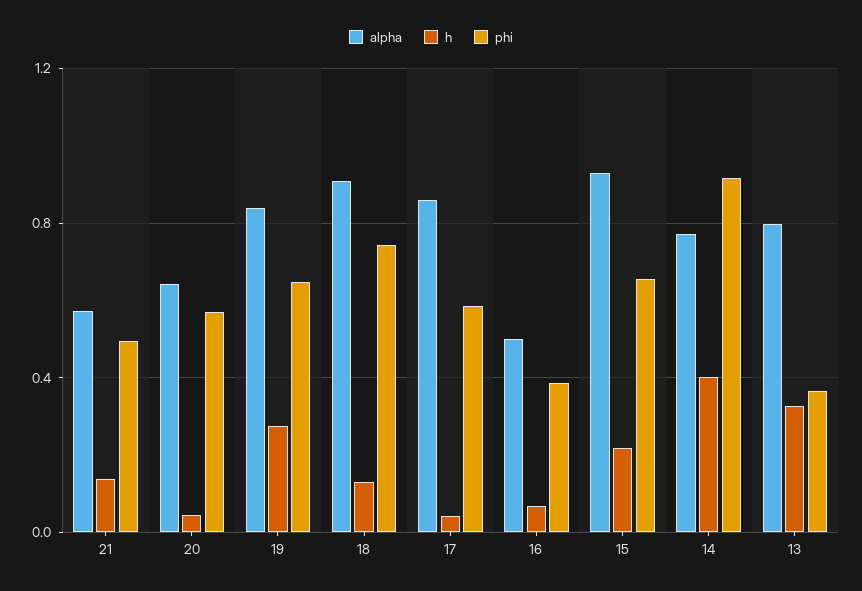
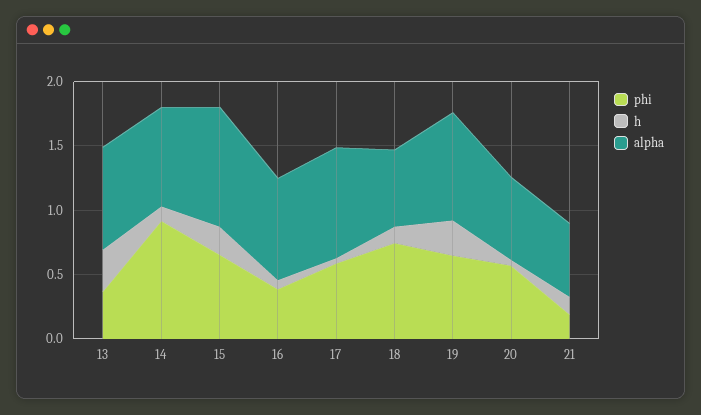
  {
    "alpha": {
      "21": 0.55,
      "20": 0.65,
      "19": 0.85,
-     "18": 0.9,
+     "18": 0.6,
      "17": 0.85,
-     "16": 0.5,
+     "16": 0.8,
      "15": 0.95,
      "14": 0.75,
      "13": 0.8
    },
    "h": {
      "21": 0.15,
      "20": 0.05,
      "19": 0.25,
      "18": 0.15,
      "17": 0.05,
      "16": 0.05,
      "15": 0.2,
-     "14": 0.4,
+     "14": 0.1,
      "13": 0.35
    },
    "phi": {
-     "21": 0.5,
+     "21": 0.2,
      "20": 0.55,
      "19": 0.65,
      "18": 0.75,
      "17": 0.6,
      "16": 0.4,
      "15": 0.65,
      "14": 0.9,
      "13": 0.35
    }
  }

